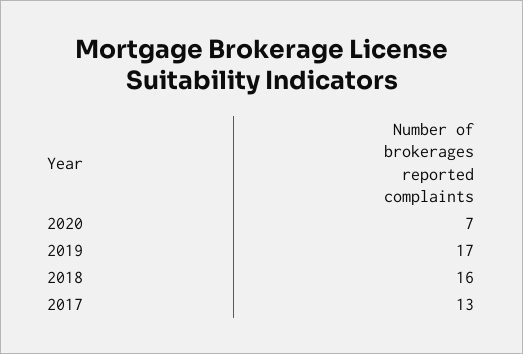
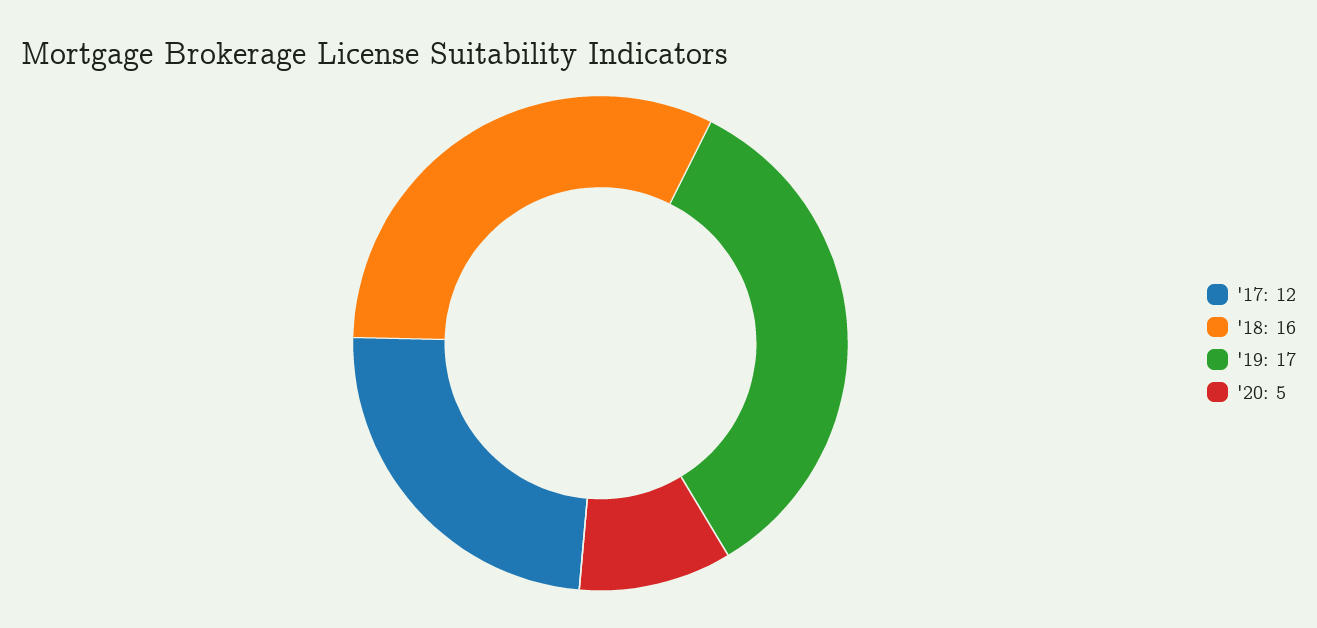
  {
-   "2020": 7,
+   "2020": 5,
    "2019": 17,
    "2018": 16,
-   "2017": 13
+   "2017": 12
  }

